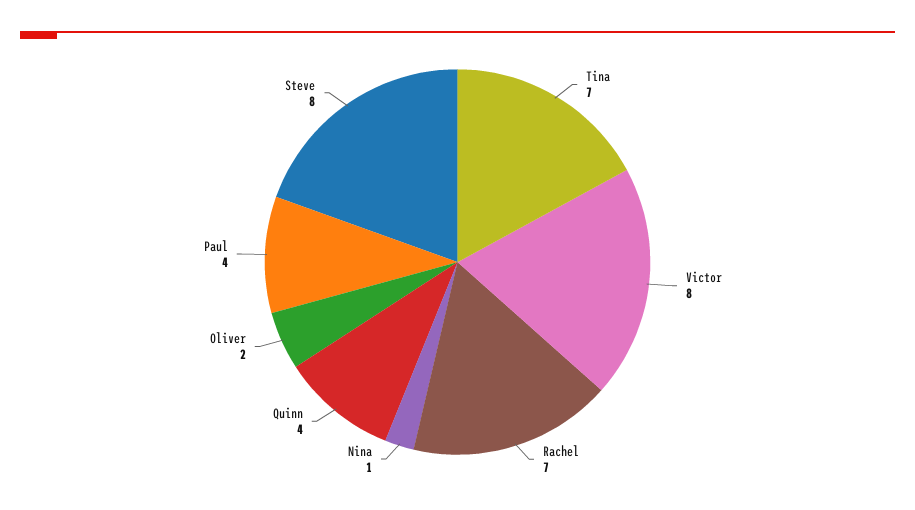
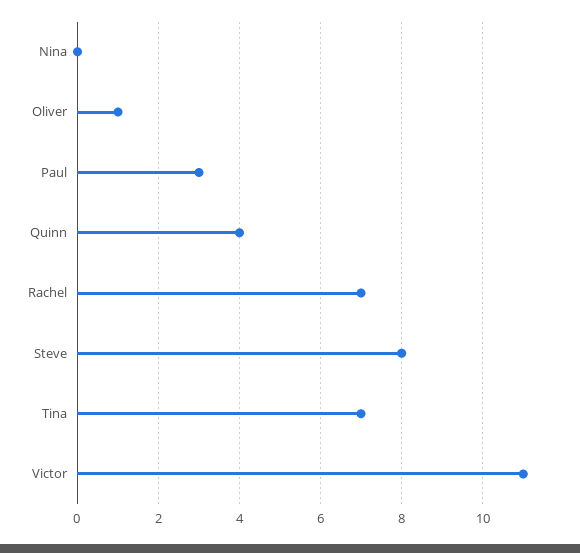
  {
    "Tina": 7,
-   "Victor": 8,
+   "Victor": 11,
    "Rachel": 7,
-   "Nina": 1,
+   "Nina": 0,
    "Quinn": 4,
-   "Oliver": 2,
+   "Oliver": 1,
-   "Paul": 4,
+   "Paul": 3,
    "Steve": 8
  }

